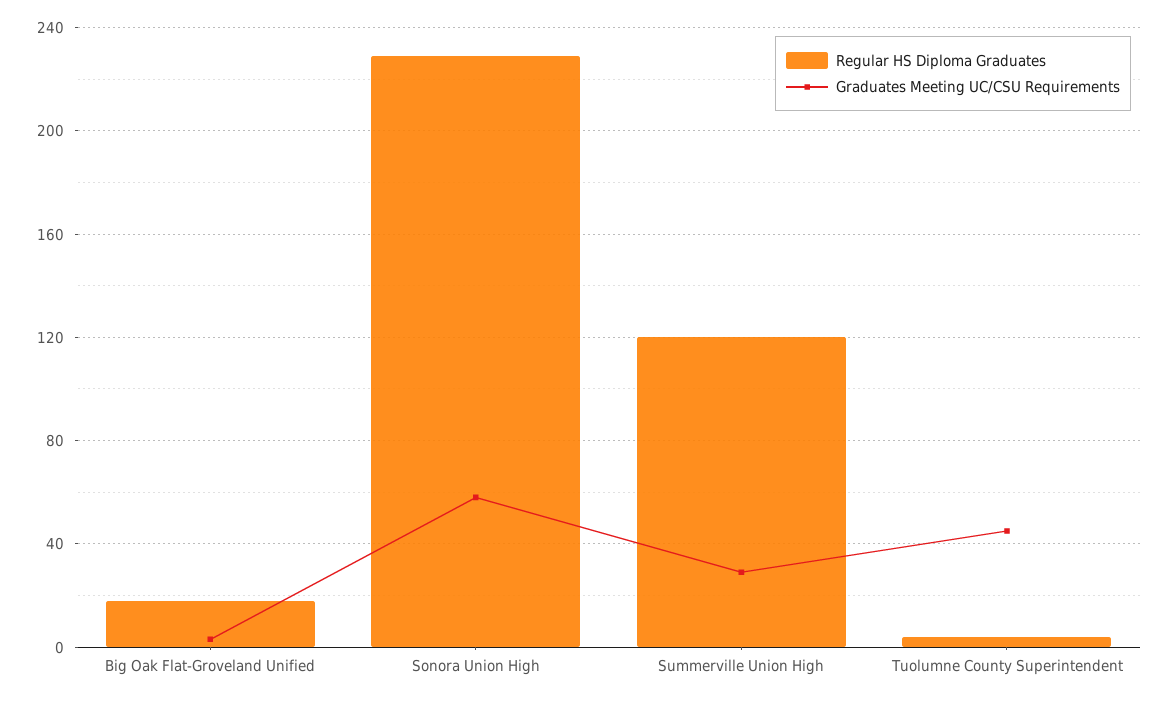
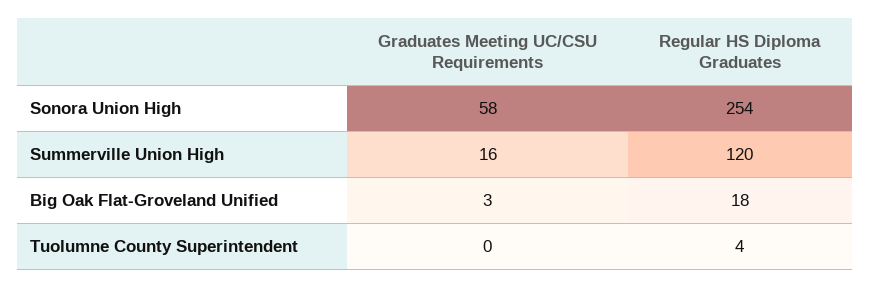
  {
    "Regular HS Diploma Graduates": {
      "Big Oak Flat-Groveland Unified": 18,
-     "Sonora Union High": 230,
+     "Sonora Union High": 254,
      "Summerville Union High": 120,
      "Tuolumne County Superintendent": 4
    },
    "Graduates Meeting UC/CSU Requirements": {
      "Big Oak Flat-Groveland Unified": 3,
      "Sonora Union High": 58,
-     "Summerville Union High": 30,
+     "Summerville Union High": 16,
-     "Tuolumne County Superintendent": 45
+     "Tuolumne County Superintendent": 0
    }
  }

